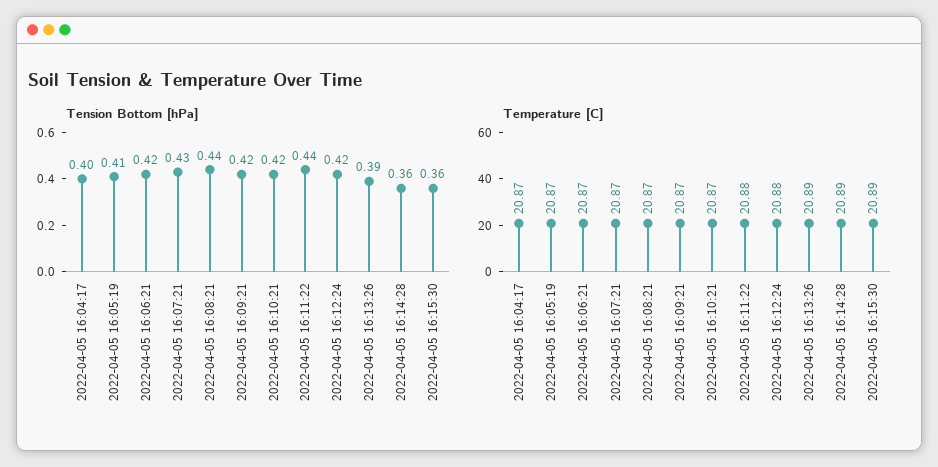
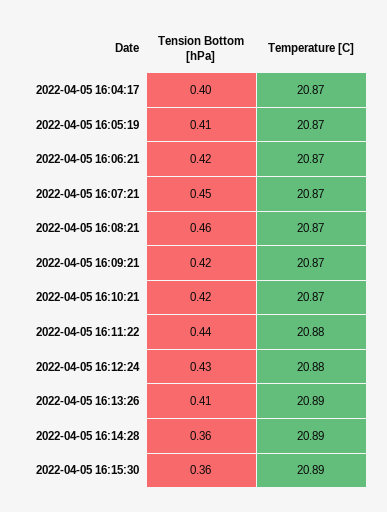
  {
    "Tension Bottom [hPa]": {
      "2022-04-05 16:04:17": 0.4,
      "2022-04-05 16:05:19": 0.41,
      "2022-04-05 16:06:21": 0.42,
-     "2022-04-05 16:07:21": 0.43,
+     "2022-04-05 16:07:21": 0.45,
-     "2022-04-05 16:08:21": 0.44,
+     "2022-04-05 16:08:21": 0.46,
      "2022-04-05 16:09:21": 0.42,
      "2022-04-05 16:10:21": 0.42,
      "2022-04-05 16:11:22": 0.44,
-     "2022-04-05 16:12:24": 0.42,
+     "2022-04-05 16:12:24": 0.43,
-     "2022-04-05 16:13:26": 0.39,
+     "2022-04-05 16:13:26": 0.41,
      "2022-04-05 16:14:28": 0.36,
      "2022-04-05 16:15:30": 0.36
    },
    "Temperature [C]": {
      "2022-04-05 16:04:17": 20.87,
      "2022-04-05 16:05:19": 20.87,
      "2022-04-05 16:06:21": 20.87,
      "2022-04-05 16:07:21": 20.87,
      "2022-04-05 16:08:21": 20.87,
      "2022-04-05 16:09:21": 20.87,
      "2022-04-05 16:10:21": 20.87,
      "2022-04-05 16:11:22": 20.88,
      "2022-04-05 16:12:24": 20.88,
      "2022-04-05 16:13:26": 20.89,
      "2022-04-05 16:14:28": 20.89,
      "2022-04-05 16:15:30": 20.89
    }
  }

